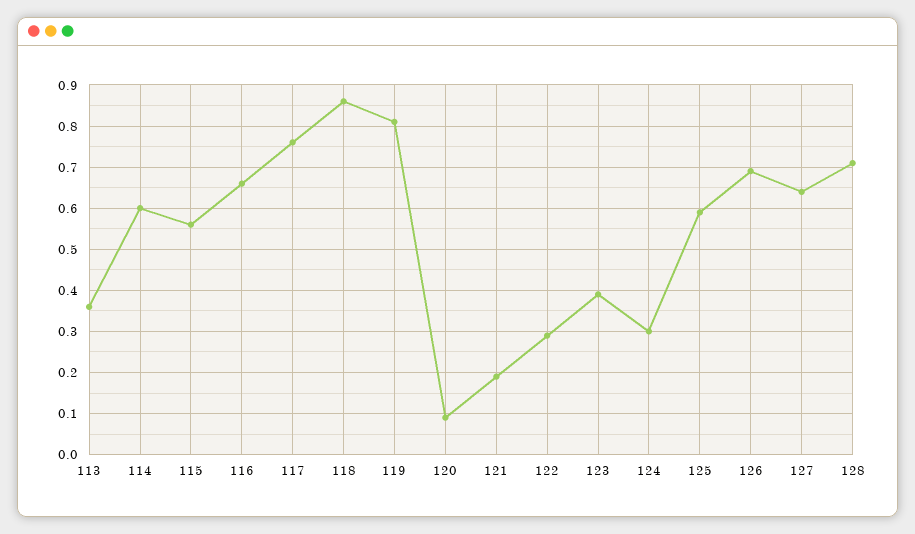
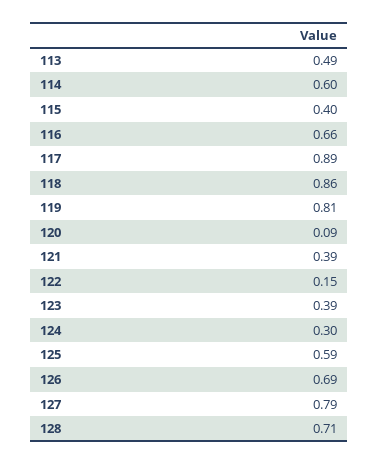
  {
-   "113": 0.35,
+   "113": 0.49,
    "114": 0.6,
-   "115": 0.55,
+   "115": 0.4,
    "116": 0.66,
-   "117": 0.75,
+   "117": 0.89,
    "118": 0.86,
    "119": 0.81,
    "120": 0.09,
-   "121": 0.2,
+   "121": 0.39,
-   "122": 0.3,
+   "122": 0.15,
    "123": 0.39,
    "124": 0.3,
    "125": 0.59,
    "126": 0.69,
-   "127": 0.65,
+   "127": 0.79,
    "128": 0.71
  }

